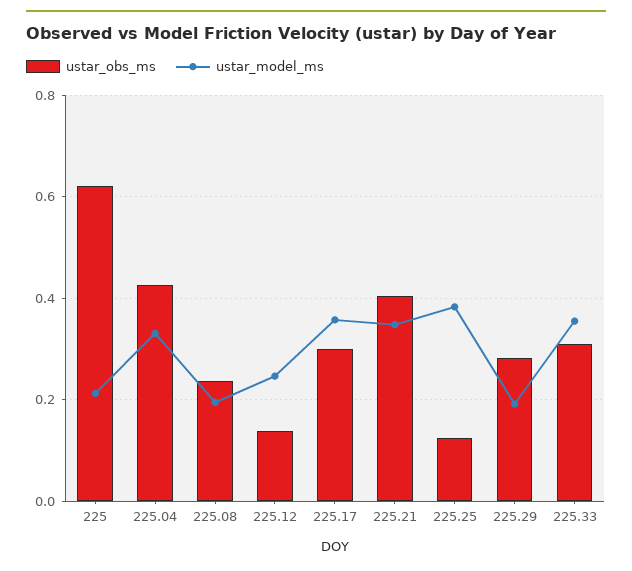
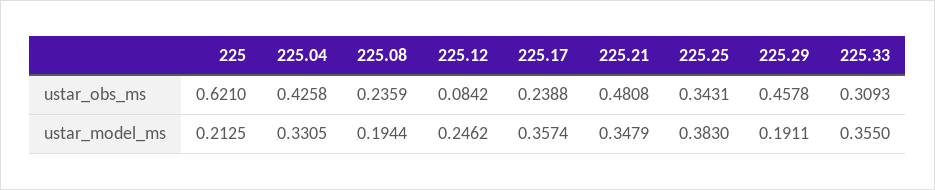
  {
    "ustar_obs_ms": {
      "225": 0.621,
      "225.04": 0.4258,
      "225.08": 0.2359,
-     "225.12": 0.14,
+     "225.12": 0.0842,
-     "225.17": 0.3,
+     "225.17": 0.2388,
-     "225.21": 0.4,
+     "225.21": 0.4808,
-     "225.25": 0.12,
+     "225.25": 0.3431,
-     "225.29": 0.28,
+     "225.29": 0.4578,
      "225.33": 0.3093
    },
    "ustar_model_ms": {
      "225": 0.2125,
      "225.04": 0.3305,
      "225.08": 0.1944,
      "225.12": 0.2462,
      "225.17": 0.3574,
      "225.21": 0.3479,
      "225.25": 0.383,
      "225.29": 0.1911,
      "225.33": 0.355
    }
  }

